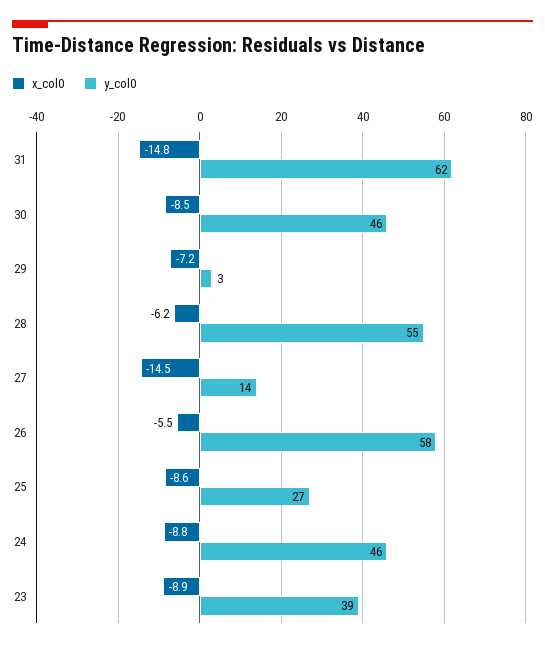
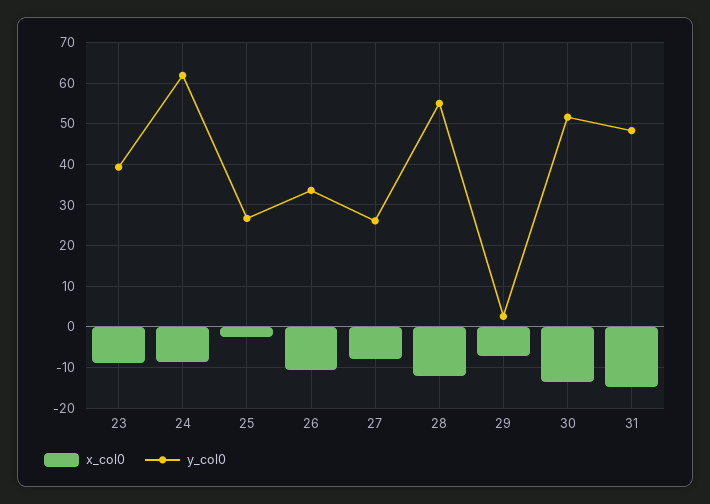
  {
    "x_col0": {
      "31": -14.8,
-     "30": -8.5,
+     "30": -14,
      "29": -7.2,
-     "28": -6.2,
+     "28": -12,
-     "27": -14.5,
+     "27": -8,
-     "26": -5.5,
+     "26": -10,
-     "25": -8.6,
+     "25": -2,
      "24": -8.8,
      "23": -8.9
    },
    "y_col0": {
-     "31": 62,
+     "31": 48,
-     "30": 46,
+     "30": 52,
      "29": 3,
      "28": 55,
-     "27": 14,
+     "27": 26,
-     "26": 58,
+     "26": 34,
      "25": 27,
-     "24": 46,
+     "24": 62,
      "23": 39
    }
  }

